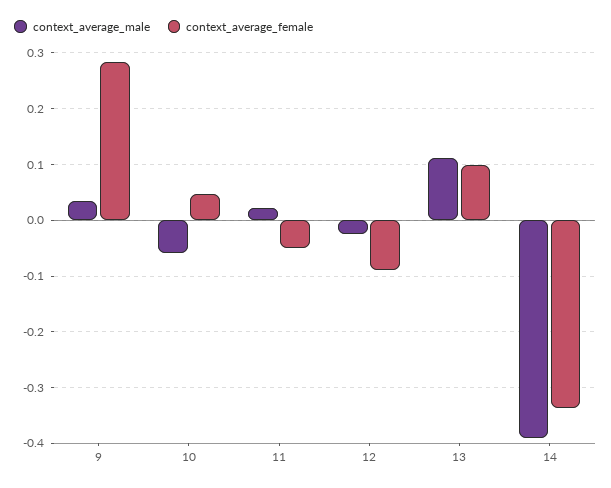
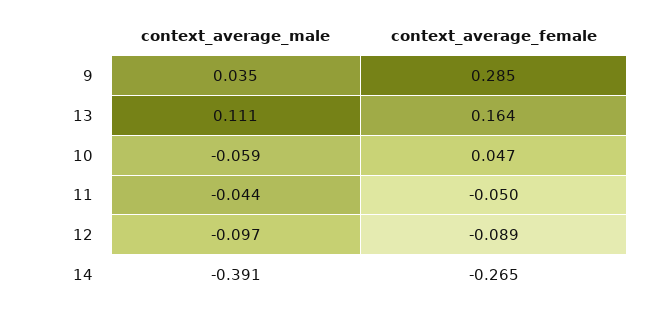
  {
    "context_average_male": {
      "9": 0.035,
      "10": -0.059,
-     "11": 0.02,
+     "11": -0.044,
-     "12": -0.02,
+     "12": -0.097,
      "13": 0.111,
      "14": -0.391
    },
    "context_average_female": {
      "9": 0.285,
      "10": 0.047,
      "11": -0.05,
      "12": -0.089,
-     "13": 0.1,
+     "13": 0.164,
-     "14": -0.34
+     "14": -0.265
    }
  }

